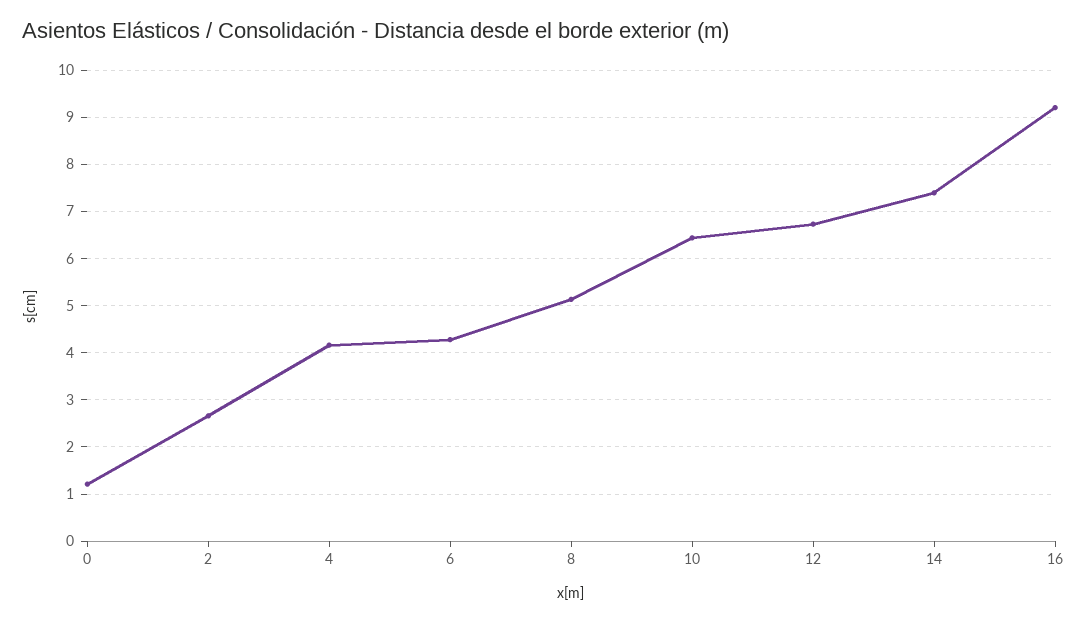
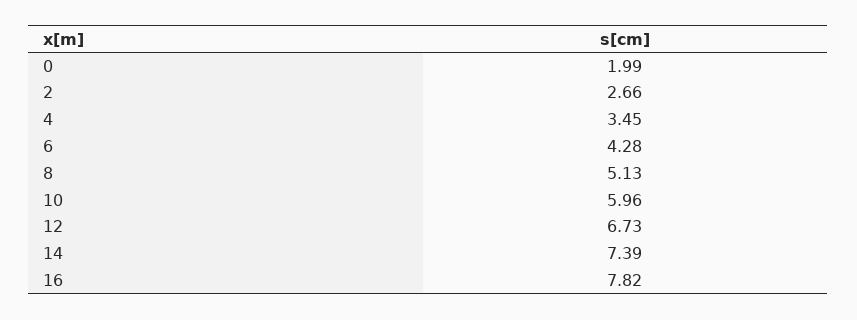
  {
-   "0": 1.2,
+   "0": 1.99,
    "2": 2.66,
-   "4": 4.2,
+   "4": 3.45,
    "6": 4.28,
    "8": 5.13,
-   "10": 6.4,
+   "10": 5.96,
    "12": 6.73,
    "14": 7.39,
-   "16": 9.2
+   "16": 7.82
  }

